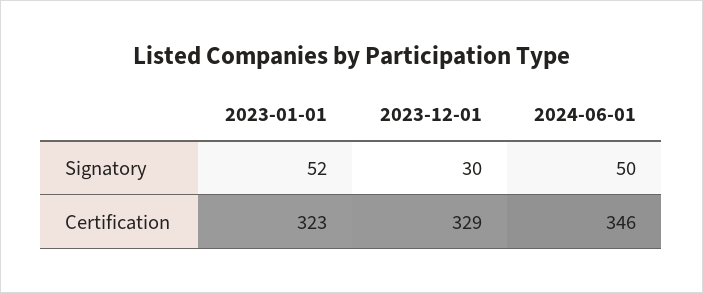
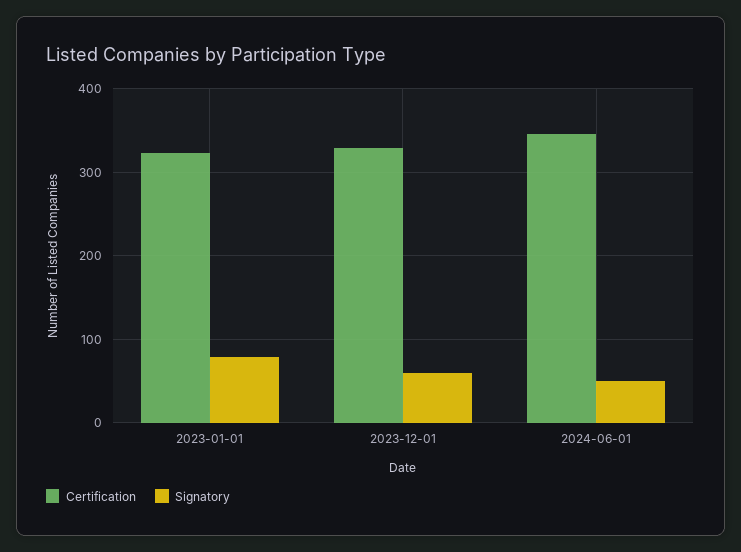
  {
    "Signatory": {
-     "2023-01-01": 52,
+     "2023-01-01": 80,
-     "2023-12-01": 30,
+     "2023-12-01": 60,
      "2024-06-01": 50
    },
    "Certification": {
      "2023-01-01": 323,
      "2023-12-01": 329,
      "2024-06-01": 346
    }
  }

